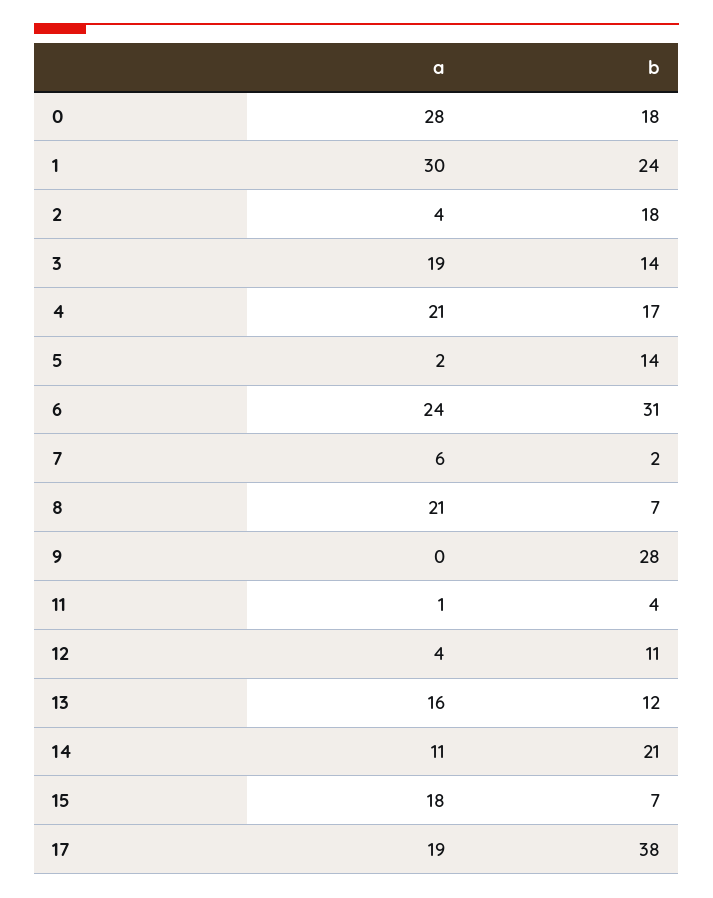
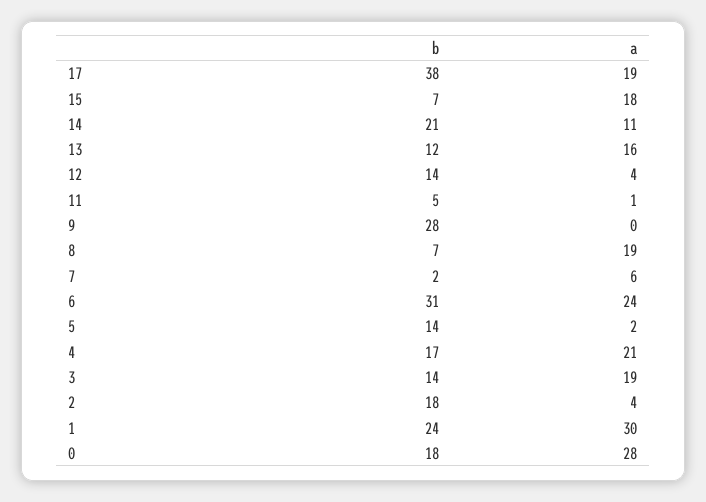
  {
    "a": {
      "0": 28,
      "1": 30,
      "2": 4,
      "3": 19,
      "4": 21,
      "5": 2,
      "6": 24,
      "7": 6,
-     "8": 21,
+     "8": 19,
      "9": 0,
      "11": 1,
      "12": 4,
      "13": 16,
      "14": 11,
      "15": 18,
      "17": 19
    },
    "b": {
      "0": 18,
      "1": 24,
      "2": 18,
      "3": 14,
      "4": 17,
      "5": 14,
      "6": 31,
      "7": 2,
      "8": 7,
      "9": 28,
-     "11": 4,
+     "11": 5,
-     "12": 11,
+     "12": 14,
      "13": 12,
      "14": 21,
      "15": 7,
      "17": 38
    }
  }

